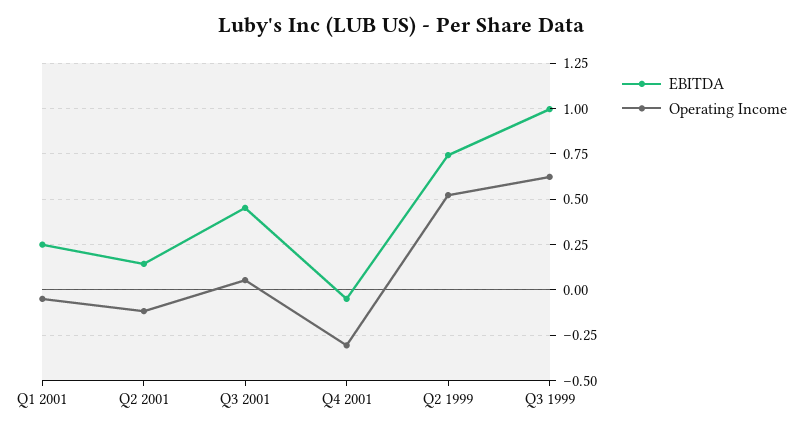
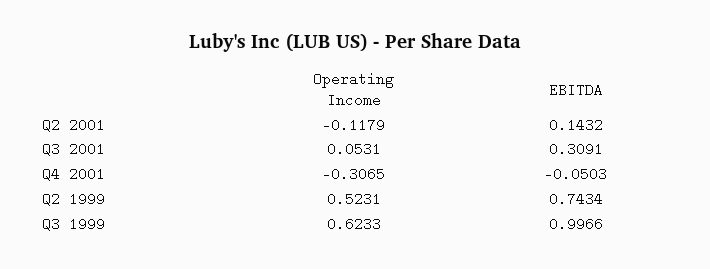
  {
    "EBITDA": {
-     "Q1 2001": 0.25,
      "Q2 2001": 0.1432,
-     "Q3 2001": 0.45,
+     "Q3 2001": 0.3091,
      "Q4 2001": -0.0503,
      "Q2 1999": 0.7434,
      "Q3 1999": 0.9966
    },
    "Operating Income": {
-     "Q1 2001": -0.05,
      "Q2 2001": -0.1179,
      "Q3 2001": 0.0531,
      "Q4 2001": -0.3065,
      "Q2 1999": 0.5231,
      "Q3 1999": 0.6233
    }
  }

